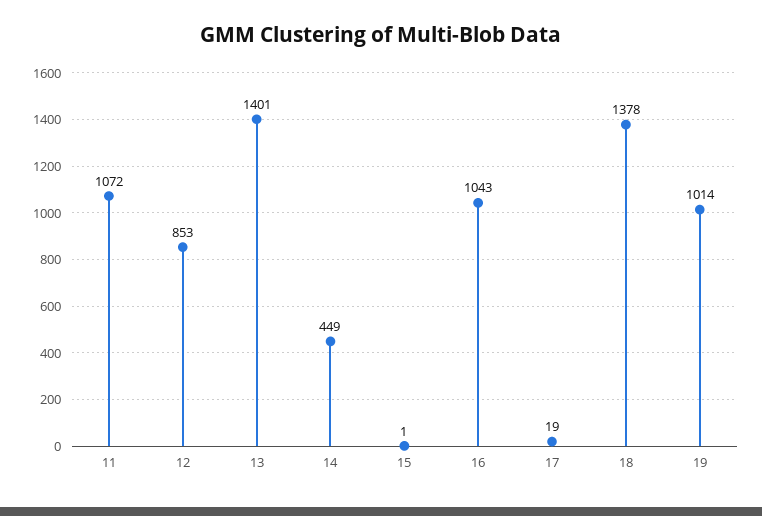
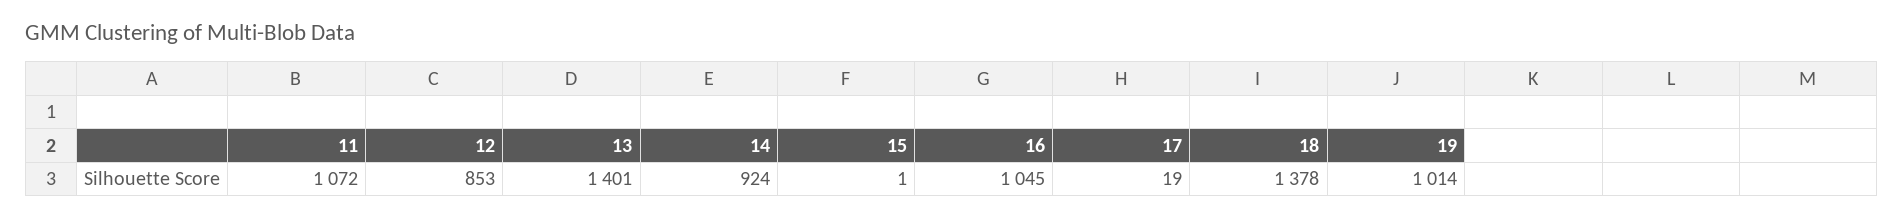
  {
    "11": 1072,
    "12": 853,
    "13": 1401,
-   "14": 449,
+   "14": 924,
    "15": 1,
-   "16": 1043,
+   "16": 1045,
    "17": 19,
    "18": 1378,
    "19": 1014
  }

